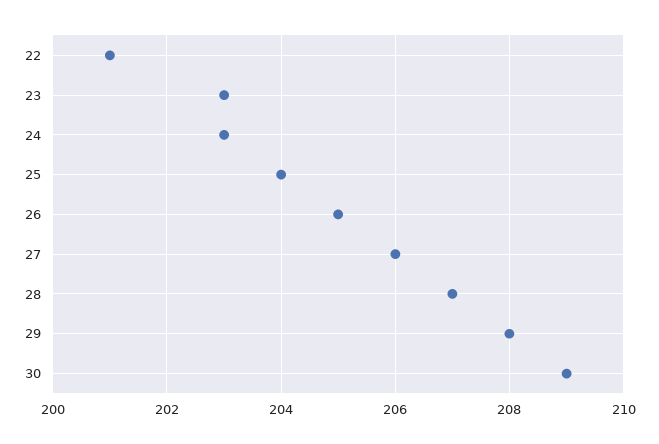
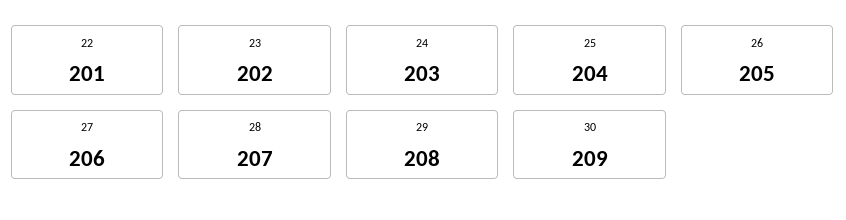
  {
    "22": 201,
-   "23": 203,
+   "23": 202,
    "24": 203,
    "25": 204,
    "26": 205,
    "27": 206,
    "28": 207,
    "29": 208,
    "30": 209
  }

